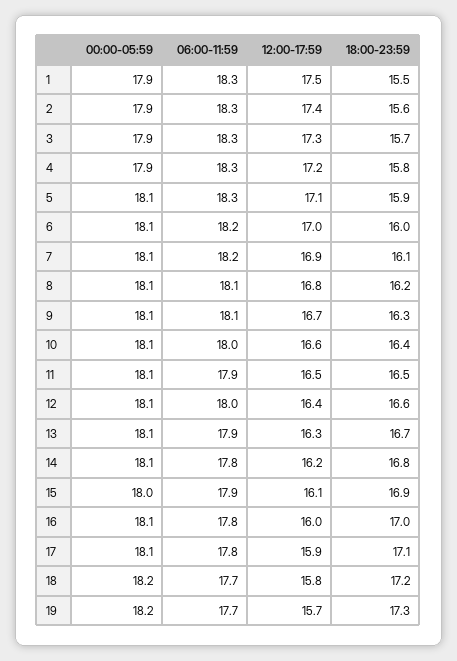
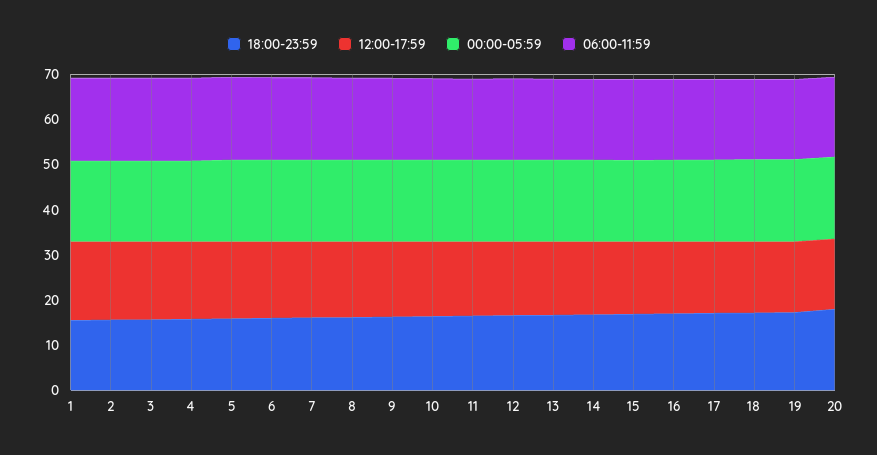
  {
    "00:00-05:59": {
      "1": 17.9,
      "2": 17.9,
      "3": 17.9,
      "4": 17.9,
      "5": 18.1,
      "6": 18.1,
      "7": 18.1,
      "8": 18.1,
      "9": 18.1,
      "10": 18.1,
      "11": 18.1,
      "12": 18.1,
      "13": 18.1,
      "14": 18.1,
      "15": 18,
      "16": 18.1,
      "17": 18.1,
      "18": 18.2,
-     "19": 18.2
+     "19": 18.2,
+     "20": 18
    },
    "06:00-11:59": {
      "1": 18.3,
      "2": 18.3,
      "3": 18.3,
      "4": 18.3,
      "5": 18.3,
      "6": 18.2,
      "7": 18.2,
      "8": 18.1,
      "9": 18.1,
      "10": 18,
      "11": 17.9,
      "12": 18,
      "13": 17.9,
      "14": 17.8,
      "15": 17.9,
      "16": 17.8,
      "17": 17.8,
      "18": 17.7,
-     "19": 17.7
+     "19": 17.7,
+     "20": 18
    },
    "12:00-17:59": {
      "1": 17.5,
      "2": 17.4,
      "3": 17.3,
      "4": 17.2,
      "5": 17.1,
      "6": 17,
      "7": 16.9,
      "8": 16.8,
      "9": 16.7,
      "10": 16.6,
      "11": 16.5,
      "12": 16.4,
      "13": 16.3,
      "14": 16.2,
      "15": 16.1,
      "16": 16,
      "17": 15.9,
      "18": 15.8,
-     "19": 15.7
+     "19": 15.7,
+     "20": 16
    },
    "18:00-23:59": {
      "1": 15.5,
      "2": 15.6,
      "3": 15.7,
      "4": 15.8,
      "5": 15.9,
      "6": 16,
      "7": 16.1,
      "8": 16.2,
      "9": 16.3,
      "10": 16.4,
      "11": 16.5,
      "12": 16.6,
      "13": 16.7,
      "14": 16.8,
      "15": 16.9,
      "16": 17,
      "17": 17.1,
      "18": 17.2,
-     "19": 17.3
+     "19": 17.3,
+     "20": 18
    }
  }

